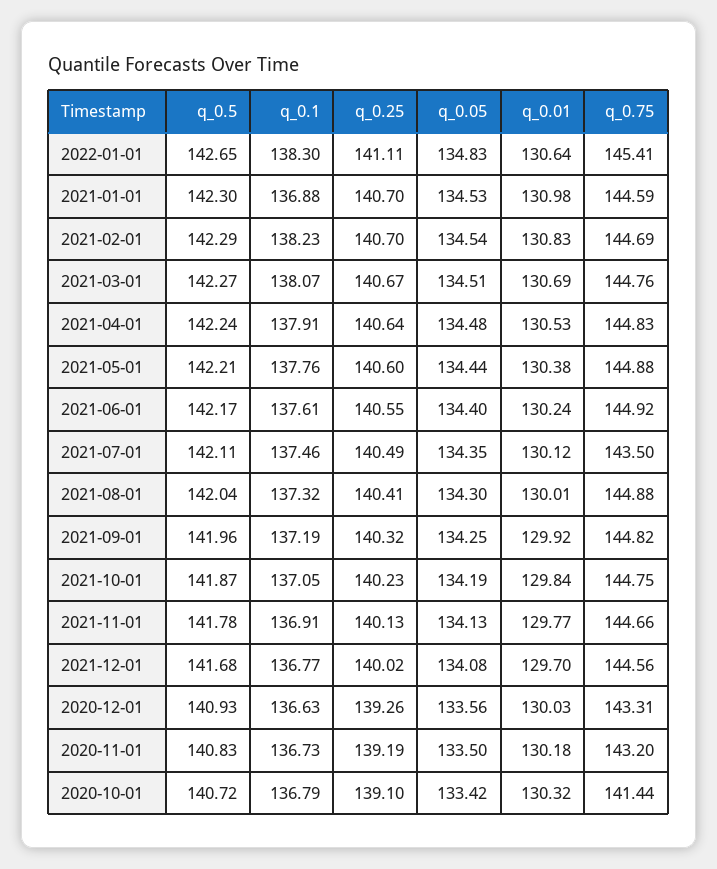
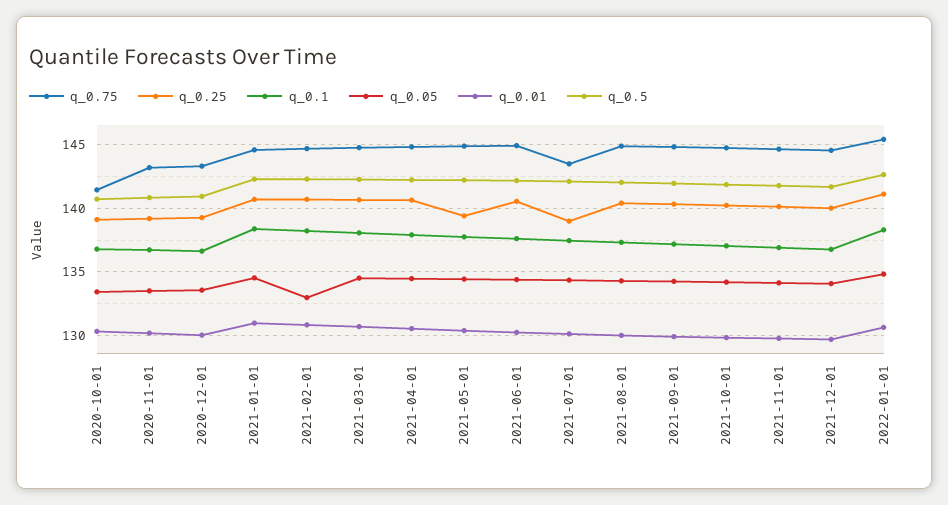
  {
    "q_0.5": {
      "2022-01-01": 142.65,
      "2021-01-01": 142.3,
      "2021-02-01": 142.29,
      "2021-03-01": 142.27,
      "2021-04-01": 142.24,
      "2021-05-01": 142.21,
      "2021-06-01": 142.17,
      "2021-07-01": 142.11,
      "2021-08-01": 142.04,
      "2021-09-01": 141.96,
      "2021-10-01": 141.87,
      "2021-11-01": 141.78,
      "2021-12-01": 141.68,
      "2020-12-01": 140.93,
      "2020-11-01": 140.83,
      "2020-10-01": 140.72
    },
    "q_0.1": {
      "2022-01-01": 138.3,
-     "2021-01-01": 136.88,
+     "2021-01-01": 138.5,
      "2021-02-01": 138.23,
      "2021-03-01": 138.07,
      "2021-04-01": 137.91,
      "2021-05-01": 137.76,
      "2021-06-01": 137.61,
      "2021-07-01": 137.46,
      "2021-08-01": 137.32,
      "2021-09-01": 137.19,
      "2021-10-01": 137.05,
      "2021-11-01": 136.91,
      "2021-12-01": 136.77,
      "2020-12-01": 136.63,
      "2020-11-01": 136.73,
      "2020-10-01": 136.79
    },
    "q_0.25": {
      "2022-01-01": 141.11,
      "2021-01-01": 140.7,
      "2021-02-01": 140.7,
      "2021-03-01": 140.67,
      "2021-04-01": 140.64,
-     "2021-05-01": 140.6,
+     "2021-05-01": 139.5,
      "2021-06-01": 140.55,
-     "2021-07-01": 140.49,
+     "2021-07-01": 139,
      "2021-08-01": 140.41,
      "2021-09-01": 140.32,
      "2021-10-01": 140.23,
      "2021-11-01": 140.13,
      "2021-12-01": 140.02,
      "2020-12-01": 139.26,
      "2020-11-01": 139.19,
      "2020-10-01": 139.1
    },
    "q_0.05": {
      "2022-01-01": 134.83,
      "2021-01-01": 134.53,
-     "2021-02-01": 134.54,
+     "2021-02-01": 133,
      "2021-03-01": 134.51,
      "2021-04-01": 134.48,
      "2021-05-01": 134.44,
      "2021-06-01": 134.4,
      "2021-07-01": 134.35,
      "2021-08-01": 134.3,
      "2021-09-01": 134.25,
      "2021-10-01": 134.19,
      "2021-11-01": 134.13,
      "2021-12-01": 134.08,
      "2020-12-01": 133.56,
      "2020-11-01": 133.5,
      "2020-10-01": 133.42
    },
    "q_0.01": {
      "2022-01-01": 130.64,
      "2021-01-01": 130.98,
      "2021-02-01": 130.83,
      "2021-03-01": 130.69,
      "2021-04-01": 130.53,
      "2021-05-01": 130.38,
      "2021-06-01": 130.24,
      "2021-07-01": 130.12,
      "2021-08-01": 130.01,
      "2021-09-01": 129.92,
      "2021-10-01": 129.84,
      "2021-11-01": 129.77,
      "2021-12-01": 129.7,
      "2020-12-01": 130.03,
      "2020-11-01": 130.18,
      "2020-10-01": 130.32
    },
    "q_0.75": {
      "2022-01-01": 145.41,
      "2021-01-01": 144.59,
      "2021-02-01": 144.69,
      "2021-03-01": 144.76,
      "2021-04-01": 144.83,
      "2021-05-01": 144.88,
      "2021-06-01": 144.92,
      "2021-07-01": 143.5,
      "2021-08-01": 144.88,
      "2021-09-01": 144.82,
      "2021-10-01": 144.75,
      "2021-11-01": 144.66,
      "2021-12-01": 144.56,
      "2020-12-01": 143.31,
      "2020-11-01": 143.2,
      "2020-10-01": 141.44
    }
  }

